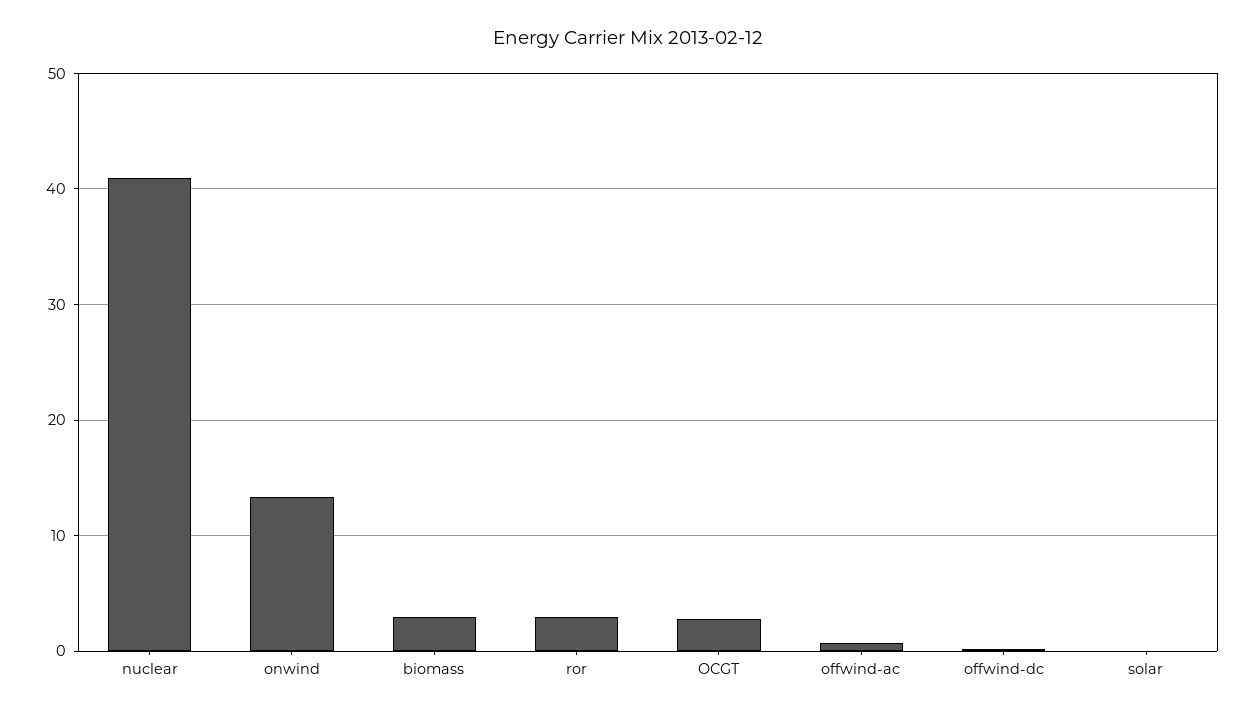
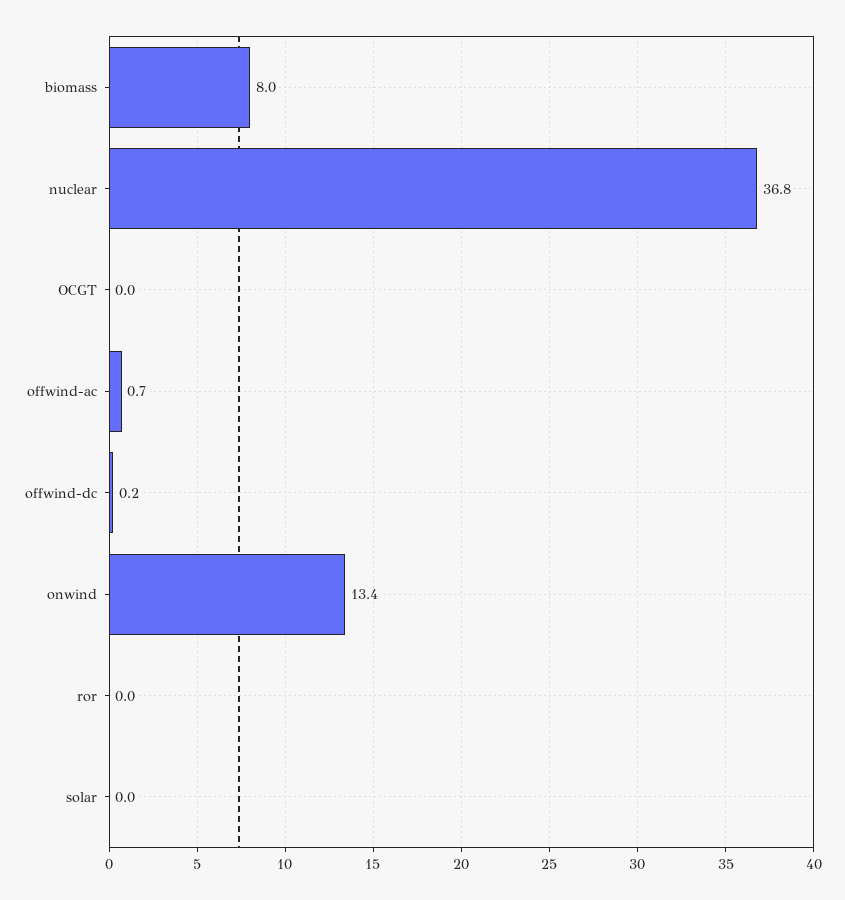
  {
-   "nuclear": 41,
+   "nuclear": 36.8,
    "onwind": 13.4,
-   "biomass": 3,
+   "biomass": 8,
-   "ror": 3,
+   "ror": 0,
-   "OCGT": 3,
+   "OCGT": 0,
    "offwind-ac": 0.7,
    "offwind-dc": 0.2,
    "solar": 0
  }

